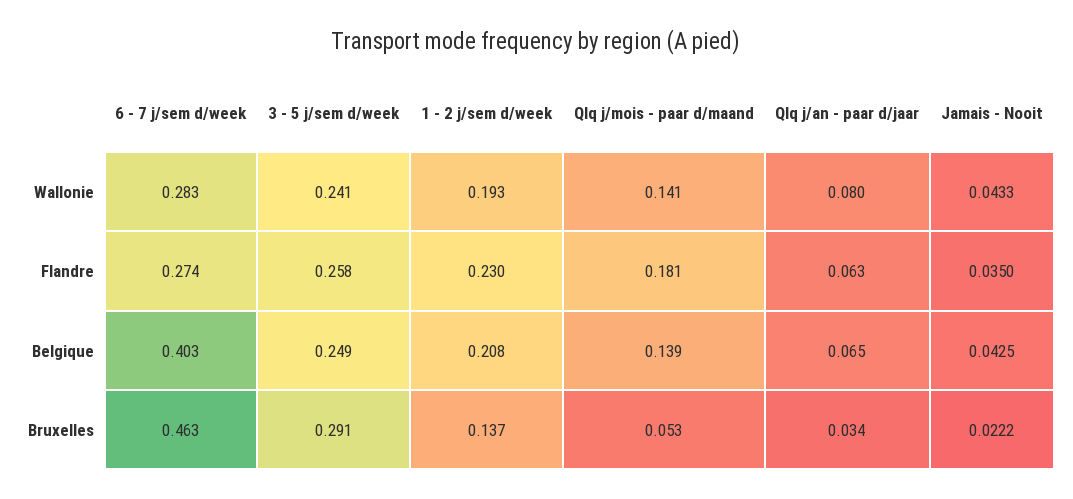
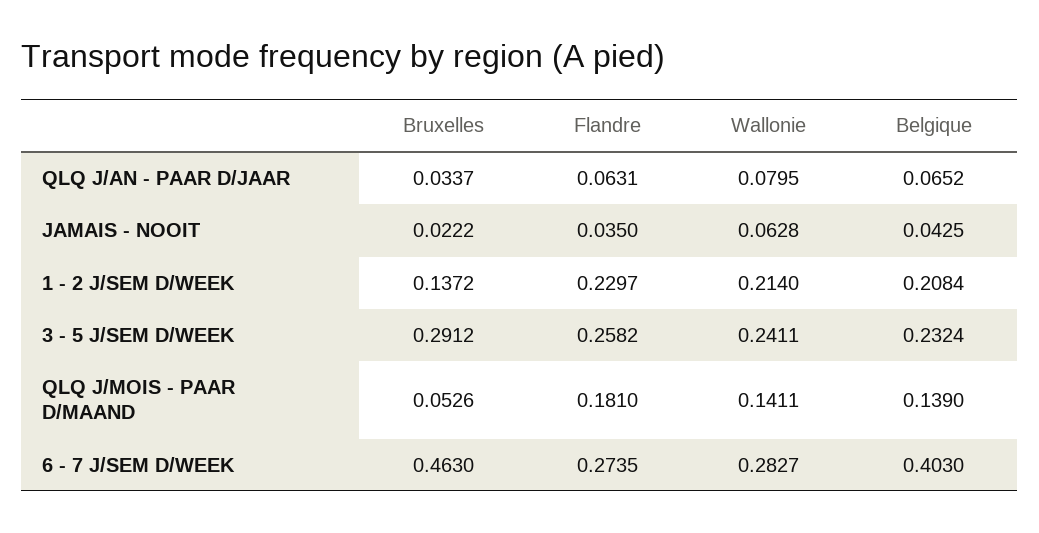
  {
    "6 - 7 j/sem d/week": {
      "Wallonie": 0.2827,
      "Flandre": 0.2735,
      "Belgique": 0.403,
      "Bruxelles": 0.463
    },
    "3 - 5 j/sem d/week": {
      "Wallonie": 0.2411,
      "Flandre": 0.2582,
-     "Belgique": 0.249,
+     "Belgique": 0.2324,
      "Bruxelles": 0.2912
    },
    "1 - 2 j/sem d/week": {
-     "Wallonie": 0.193,
+     "Wallonie": 0.214,
      "Flandre": 0.2297,
      "Belgique": 0.2084,
      "Bruxelles": 0.1372
    },
    "Qlq j/mois - paar d/maand": {
      "Wallonie": 0.1411,
      "Flandre": 0.181,
      "Belgique": 0.139,
      "Bruxelles": 0.0526
    },
    "Qlq j/an - paar d/jaar": {
      "Wallonie": 0.0795,
      "Flandre": 0.0631,
      "Belgique": 0.0652,
      "Bruxelles": 0.0337
    },
    "Jamais - Nooit": {
-     "Wallonie": 0.0433,
+     "Wallonie": 0.0628,
      "Flandre": 0.035,
      "Belgique": 0.0425,
      "Bruxelles": 0.0222
    }
  }

